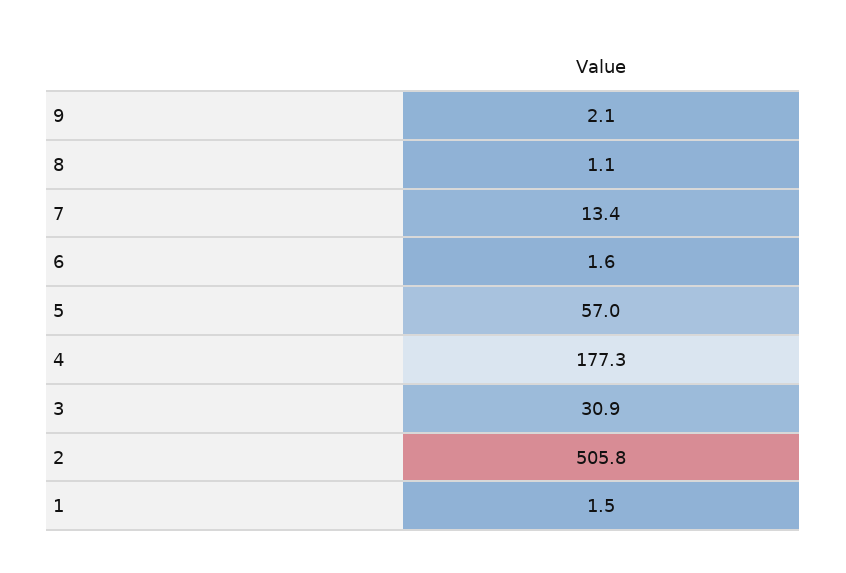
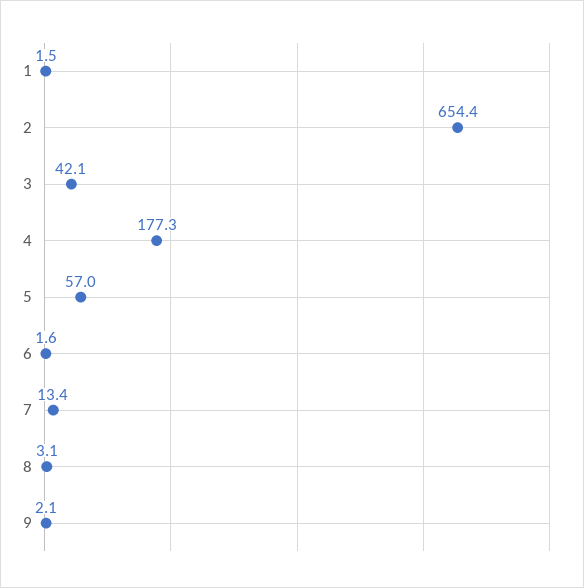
  {
    "9": 2.1,
-   "8": 1.1,
+   "8": 3.1,
    "7": 13.4,
    "6": 1.6,
    "5": 57,
    "4": 177.3,
-   "3": 30.9,
+   "3": 42.1,
-   "2": 505.8,
+   "2": 654.4,
    "1": 1.5
  }

